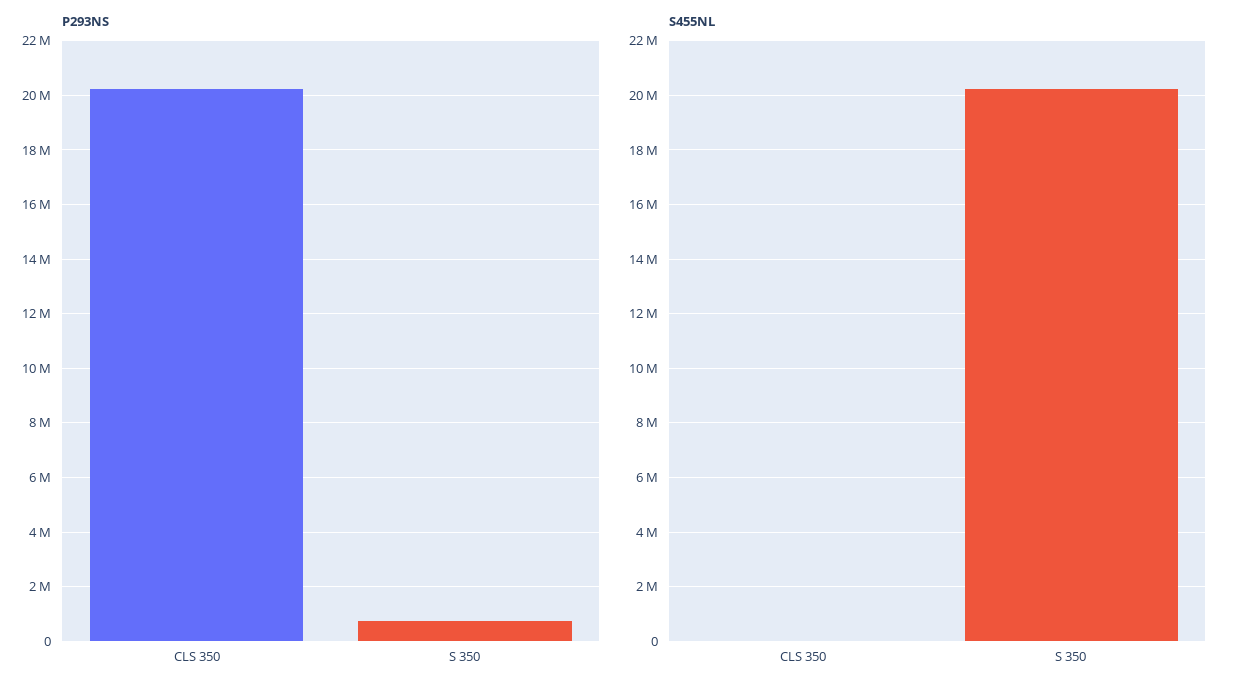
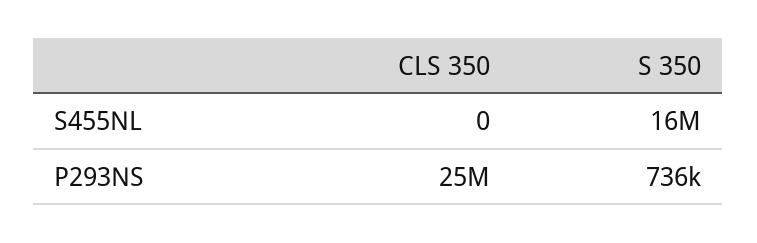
  {
    "P293NS": {
-     "CLS 350": 20250000,
+     "CLS 350": 25000000,
      "S 350": 736000
    },
    "S455NL": {
      "CLS 350": 0,
-     "S 350": 20250000
+     "S 350": 16000000
    }
  }

